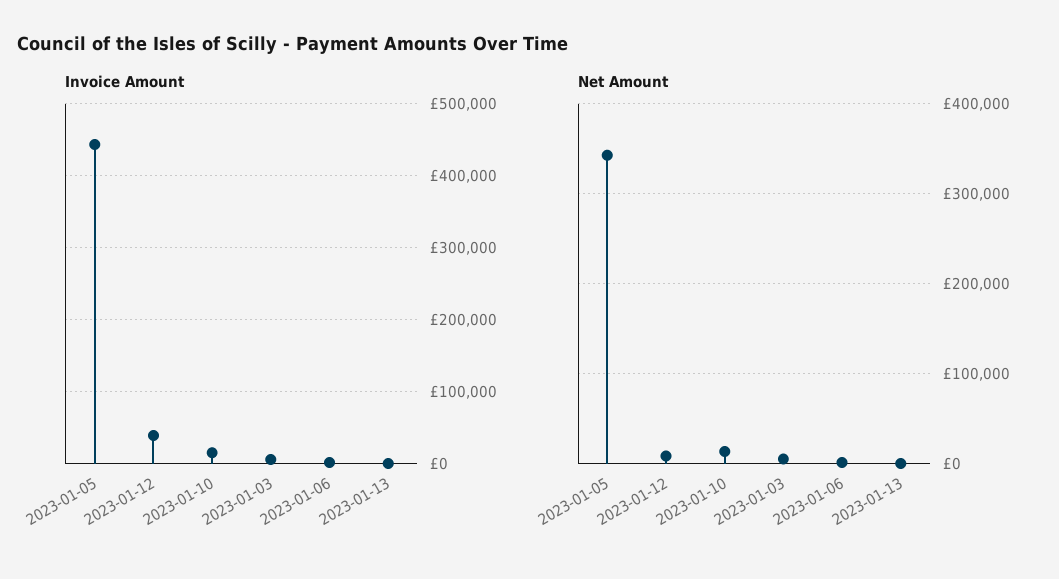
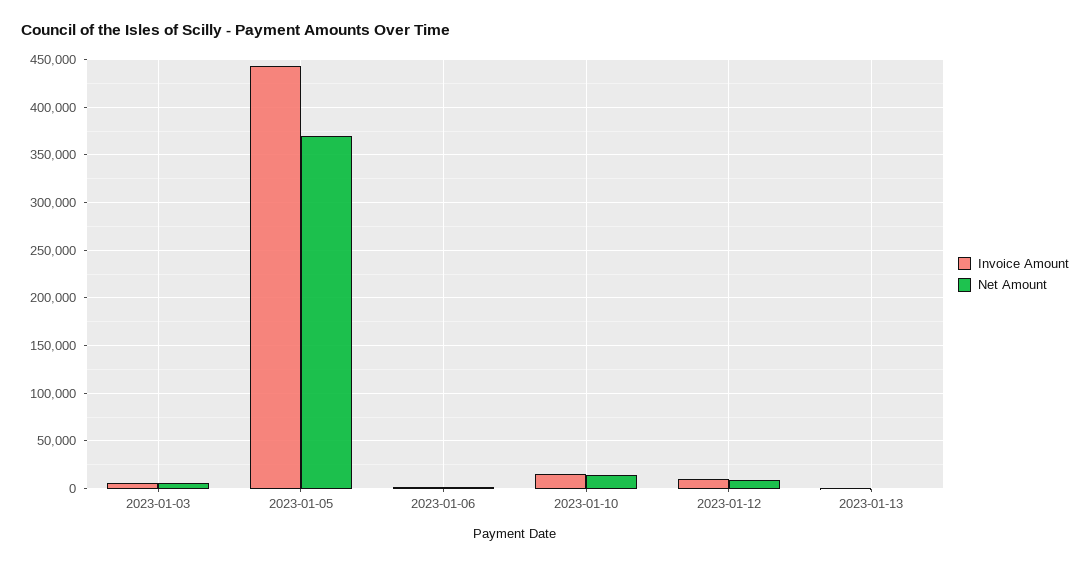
  {
    "Invoice Amount": {
      "2023-01-05": 440000,
-     "2023-01-12": 40000,
+     "2023-01-12": 10000,
      "2023-01-10": 20000,
      "2023-01-03": 10000,
      "2023-01-06": 0,
      "2023-01-13": 0
    },
    "Net Amount": {
-     "2023-01-05": 340000,
+     "2023-01-05": 370000,
      "2023-01-12": 10000,
      "2023-01-10": 10000,
      "2023-01-03": 10000,
      "2023-01-06": 0,
      "2023-01-13": 0
    }
  }

